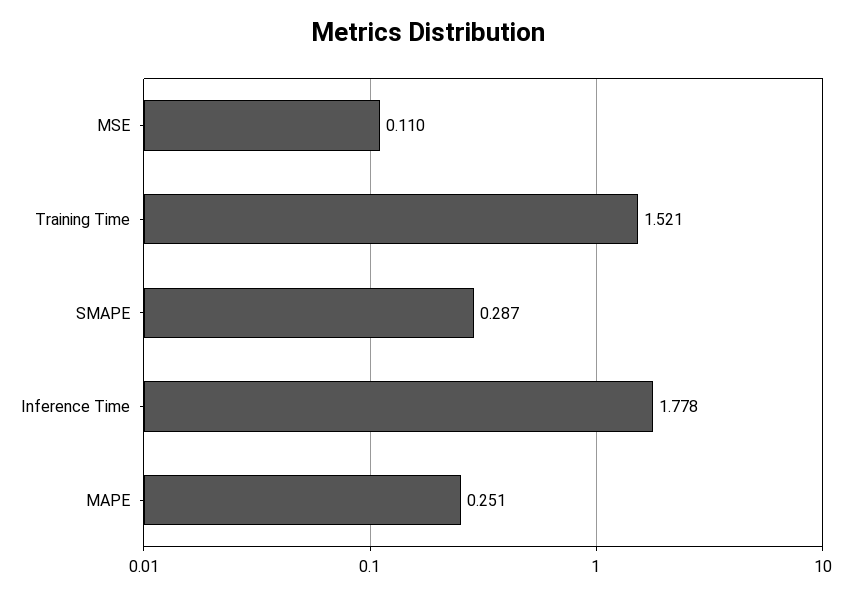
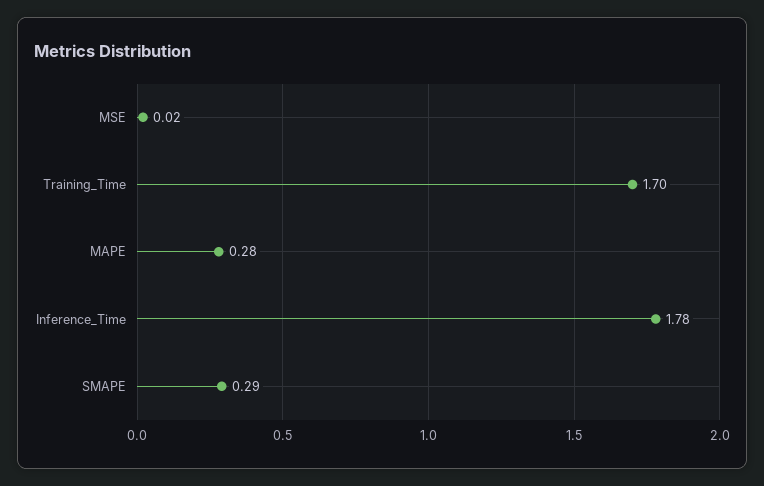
  {
-   "MSE": 0.11,
+   "MSE": 0.02,
-   "Training Time": 1.521,
+   "Training Time": 1.7,
    "SMAPE": 0.287,
    "Inference Time": 1.778,
-   "MAPE": 0.251
+   "MAPE": 0.28
  }

